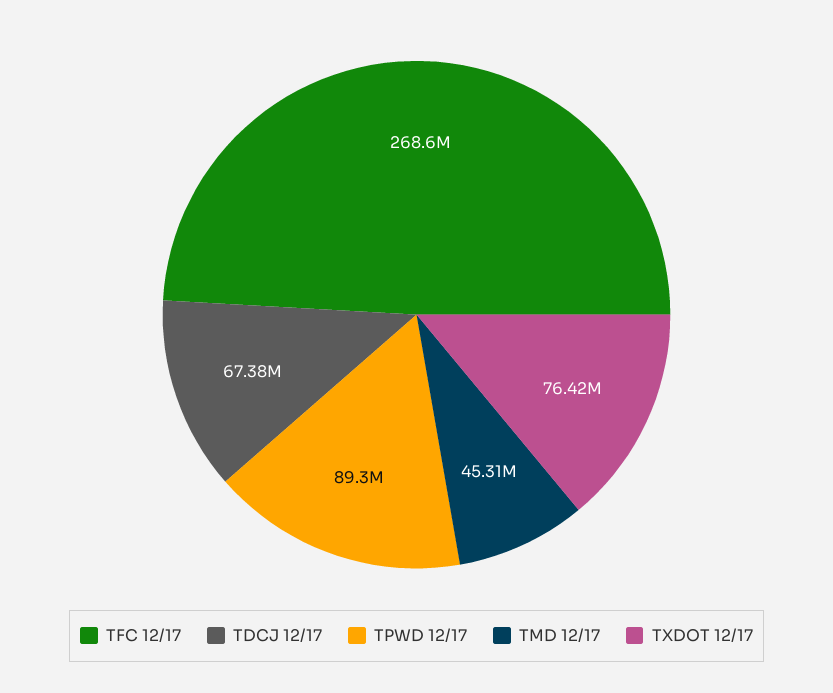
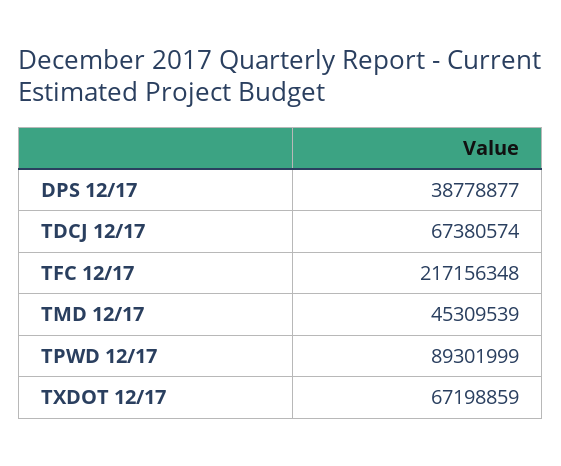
  {
-   "TFC 12/17": 268600000,
+   "TFC 12/17": 217156348,
    "TDCJ 12/17": 67380574,
    "TPWD 12/17": 89301999,
    "TMD 12/17": 45309539,
-   "TXDOT 12/17": 76420000
+   "TXDOT 12/17": 67198859,
+   "DPS 12/17": 38778877
  }

